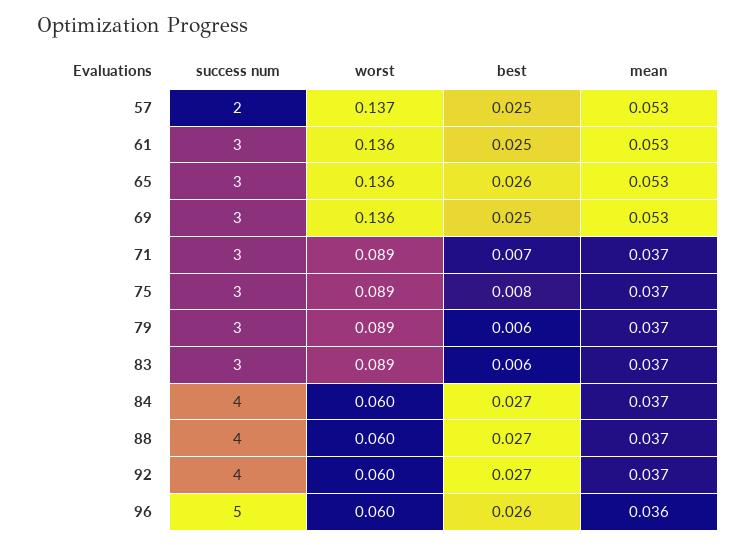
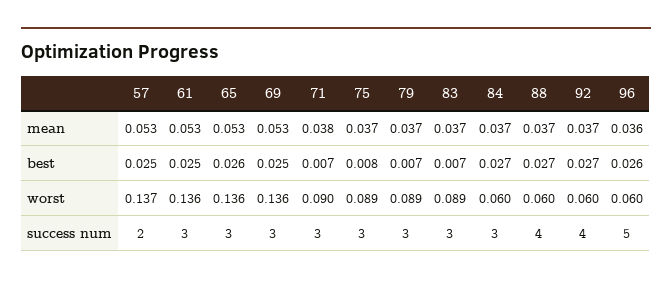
  {
    "success num": {
      "57": 2,
      "61": 3,
      "65": 3,
      "69": 3,
      "71": 3,
      "75": 3,
      "79": 3,
      "83": 3,
-     "84": 4,
+     "84": 3,
      "88": 4,
      "92": 4,
      "96": 5
    },
    "worst": {
      "57": 0.137,
      "61": 0.136,
      "65": 0.136,
      "69": 0.136,
-     "71": 0.089,
+     "71": 0.09,
      "75": 0.089,
      "79": 0.089,
      "83": 0.089,
      "84": 0.06,
      "88": 0.06,
      "92": 0.06,
      "96": 0.06
    },
    "best": {
      "57": 0.025,
      "61": 0.025,
      "65": 0.026,
      "69": 0.025,
      "71": 0.007,
      "75": 0.008,
-     "79": 0.006,
+     "79": 0.007,
-     "83": 0.006,
+     "83": 0.007,
      "84": 0.027,
      "88": 0.027,
      "92": 0.027,
      "96": 0.026
    },
    "mean": {
      "57": 0.053,
      "61": 0.053,
      "65": 0.053,
      "69": 0.053,
-     "71": 0.037,
+     "71": 0.038,
      "75": 0.037,
      "79": 0.037,
      "83": 0.037,
      "84": 0.037,
      "88": 0.037,
      "92": 0.037,
      "96": 0.036
    }
  }

